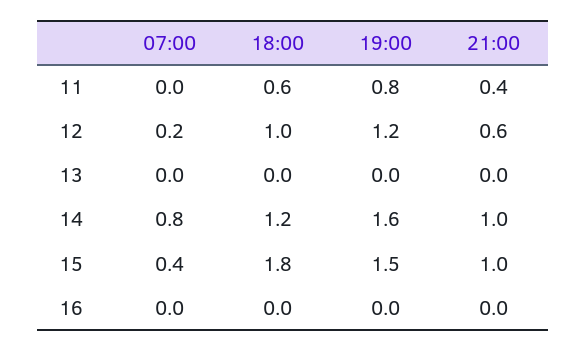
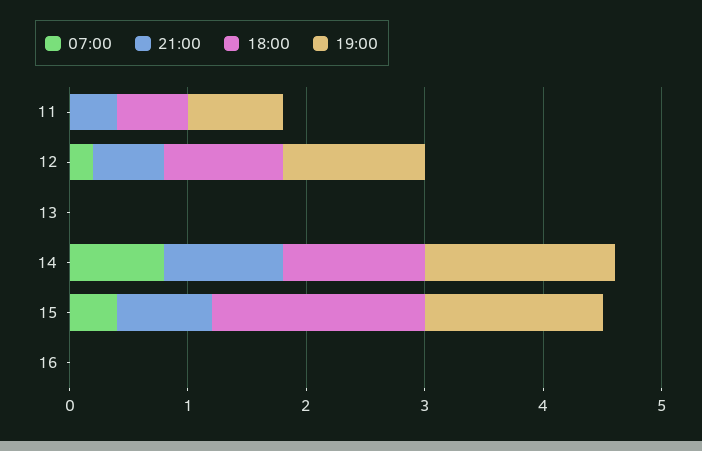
  {
    "07:00": {
      "11": 0,
      "12": 0.2,
      "13": 0,
      "14": 0.8,
      "15": 0.4,
      "16": 0
    },
    "18:00": {
      "11": 0.6,
      "12": 1,
      "13": 0,
      "14": 1.2,
      "15": 1.8,
      "16": 0
    },
    "19:00": {
      "11": 0.8,
      "12": 1.2,
      "13": 0,
      "14": 1.6,
      "15": 1.5,
      "16": 0
    },
    "21:00": {
      "11": 0.4,
      "12": 0.6,
      "13": 0,
      "14": 1,
-     "15": 1,
+     "15": 0.8,
      "16": 0
    }
  }

